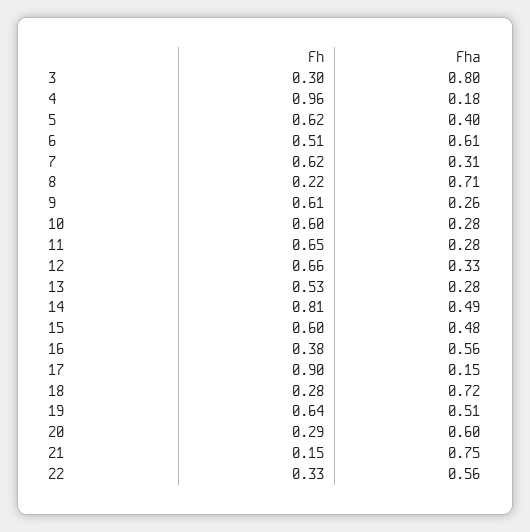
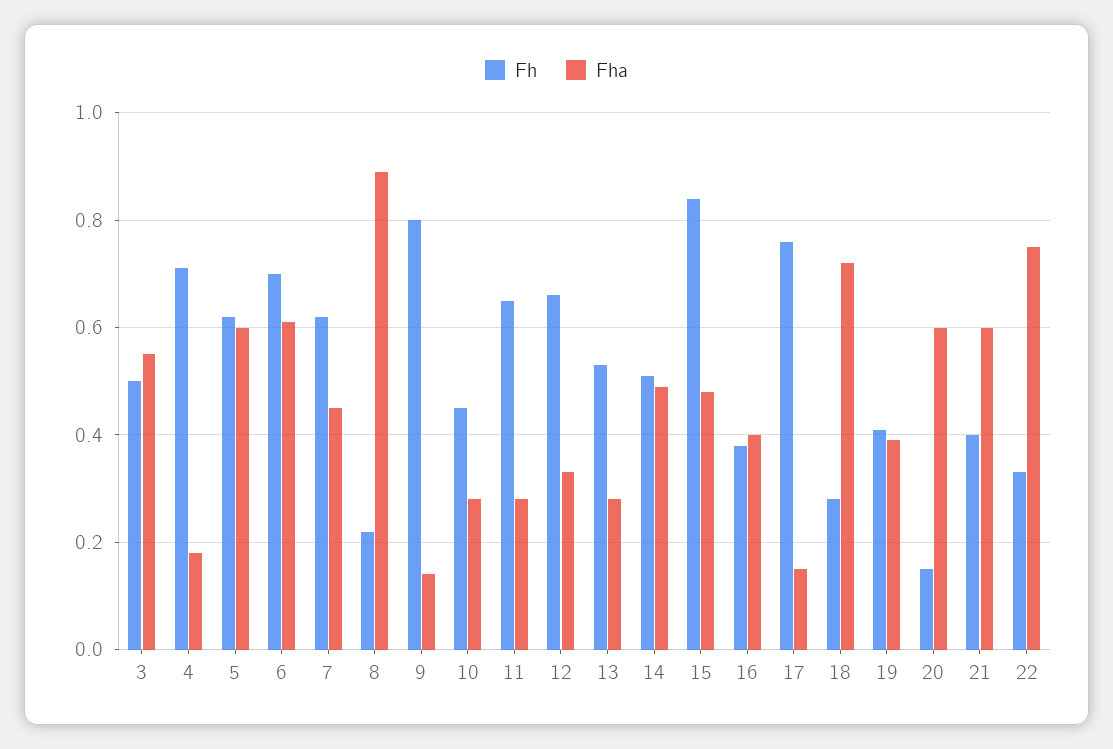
  {
    "Fh": {
-     "3": 0.3,
+     "3": 0.5,
-     "4": 0.96,
+     "4": 0.7,
      "5": 0.62,
-     "6": 0.51,
+     "6": 0.7,
      "7": 0.62,
      "8": 0.22,
-     "9": 0.61,
+     "9": 0.8,
-     "10": 0.6,
+     "10": 0.45,
      "11": 0.65,
      "12": 0.66,
      "13": 0.53,
-     "14": 0.81,
+     "14": 0.5,
-     "15": 0.6,
+     "15": 0.85,
      "16": 0.38,
-     "17": 0.9,
+     "17": 0.75,
      "18": 0.28,
-     "19": 0.64,
+     "19": 0.4,
-     "20": 0.29,
+     "20": 0.15,
-     "21": 0.15,
+     "21": 0.4,
      "22": 0.33
    },
    "Fha": {
-     "3": 0.8,
+     "3": 0.55,
      "4": 0.18,
-     "5": 0.4,
+     "5": 0.6,
      "6": 0.61,
-     "7": 0.31,
+     "7": 0.45,
-     "8": 0.71,
+     "8": 0.9,
-     "9": 0.26,
+     "9": 0.15,
      "10": 0.28,
      "11": 0.28,
      "12": 0.33,
      "13": 0.28,
      "14": 0.49,
      "15": 0.48,
-     "16": 0.56,
+     "16": 0.4,
      "17": 0.15,
      "18": 0.72,
-     "19": 0.51,
+     "19": 0.4,
      "20": 0.6,
-     "21": 0.75,
+     "21": 0.6,
-     "22": 0.56
+     "22": 0.75
    }
  }

